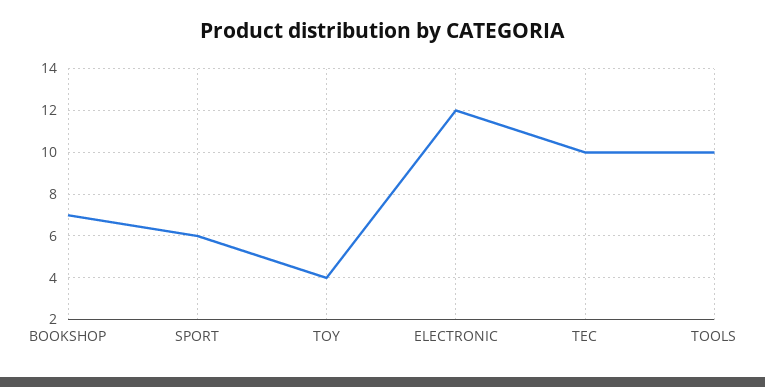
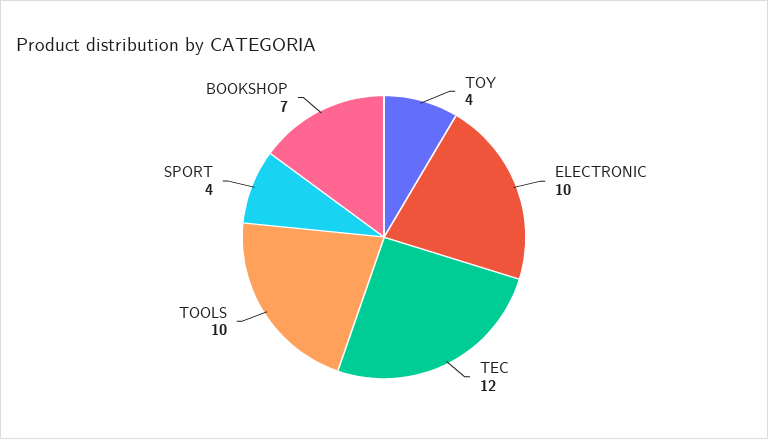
  {
    "BOOKSHOP": 7,
-   "SPORT": 6,
+   "SPORT": 4,
    "TOY": 4,
-   "ELECTRONIC": 12,
+   "ELECTRONIC": 10,
-   "TEC": 10,
+   "TEC": 12,
    "TOOLS": 10
  }

